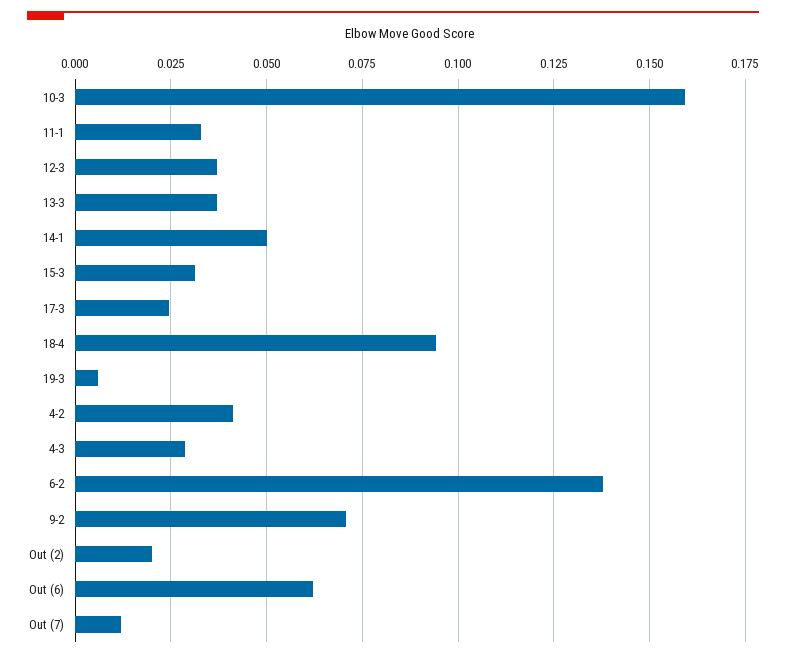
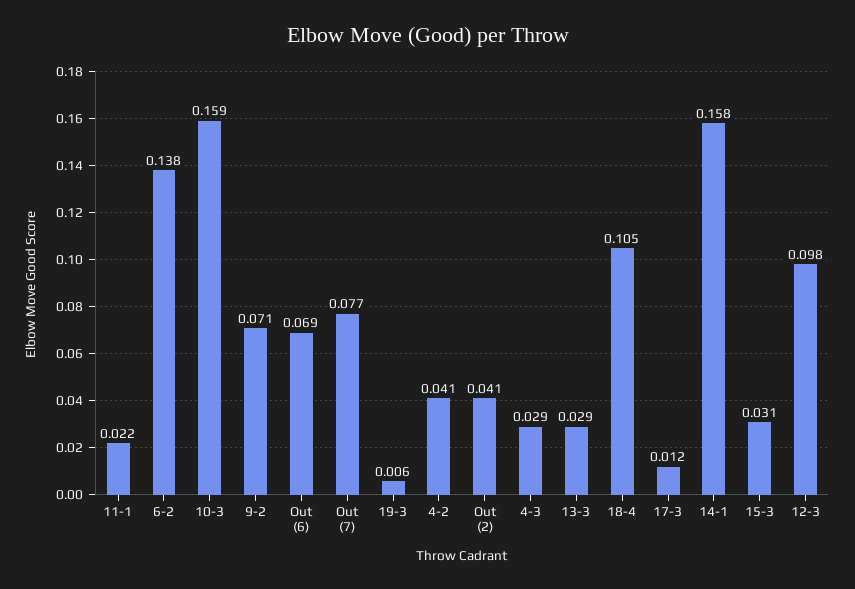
  {
    "10-3": 0.159,
-   "11-1": 0.0325,
+   "11-1": 0.022,
-   "12-3": 0.0375,
+   "12-3": 0.098,
-   "13-3": 0.0375,
+   "13-3": 0.029,
-   "14-1": 0.05,
+   "14-1": 0.158,
    "15-3": 0.031,
-   "17-3": 0.025,
+   "17-3": 0.012,
-   "18-4": 0.095,
+   "18-4": 0.105,
    "19-3": 0.006,
    "4-2": 0.041,
    "4-3": 0.029,
    "6-2": 0.138,
    "9-2": 0.071,
-   "Out (2)": 0.02,
+   "Out (2)": 0.041,
-   "Out (6)": 0.0625,
+   "Out (6)": 0.069,
-   "Out (7)": 0.0125
+   "Out (7)": 0.077
  }

